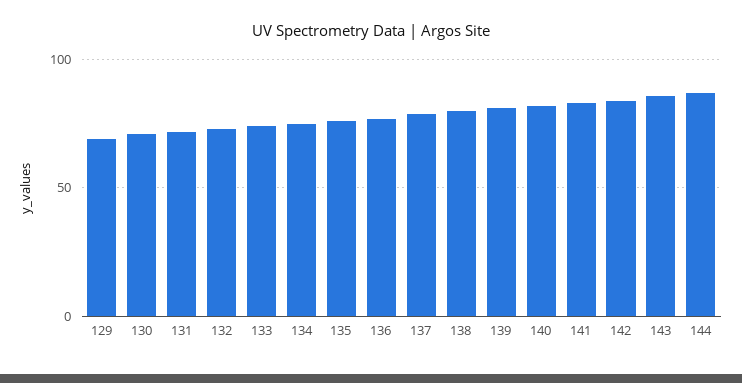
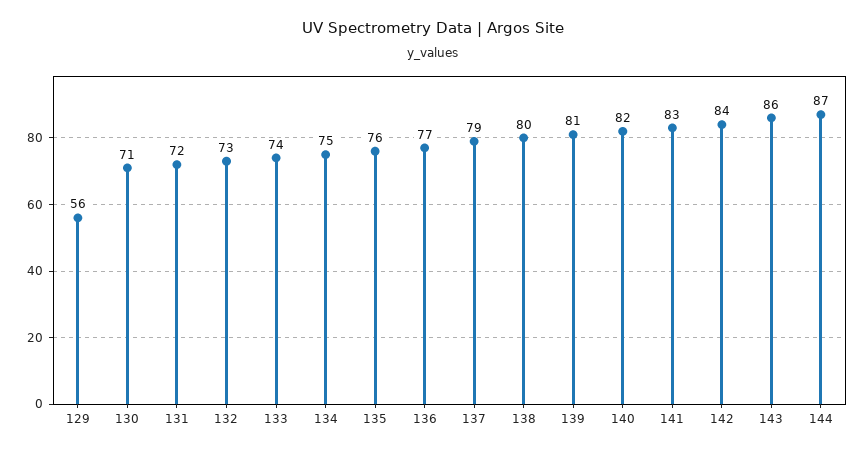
  {
-   "129": 70,
+   "129": 56,
    "130": 71,
    "131": 72,
    "132": 73,
    "133": 74,
    "134": 75,
    "135": 76,
    "136": 77,
    "137": 79,
    "138": 80,
    "139": 81,
    "140": 82,
    "141": 83,
    "142": 84,
    "143": 86,
    "144": 87
  }

